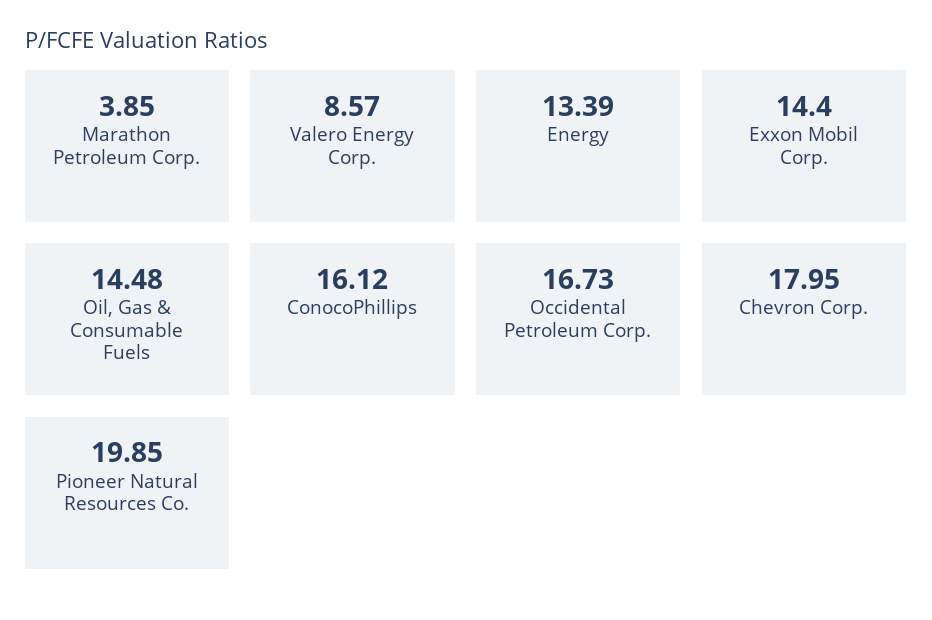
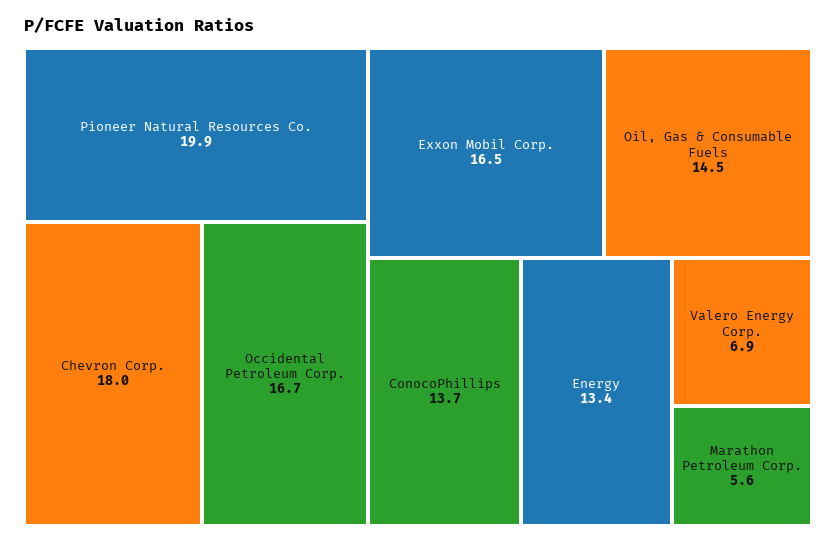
  {
-   "Marathon Petroleum Corp.": 3.85,
+   "Marathon Petroleum Corp.": 5.6,
-   "Valero Energy Corp.": 8.57,
+   "Valero Energy Corp.": 6.9,
    "Energy": 13.39,
-   "Exxon Mobil Corp.": 14.4,
+   "Exxon Mobil Corp.": 16.5,
    "Oil, Gas & Consumable Fuels": 14.48,
-   "ConocoPhillips": 16.12,
+   "ConocoPhillips": 13.7,
    "Occidental Petroleum Corp.": 16.73,
    "Chevron Corp.": 17.95,
    "Pioneer Natural Resources Co.": 19.85
  }

